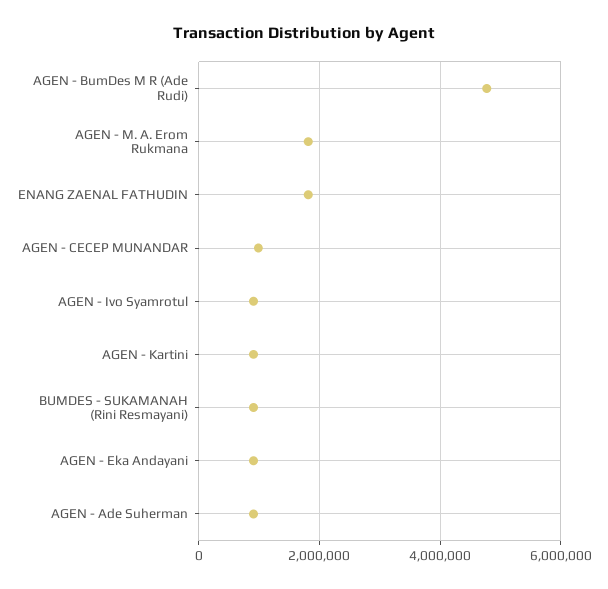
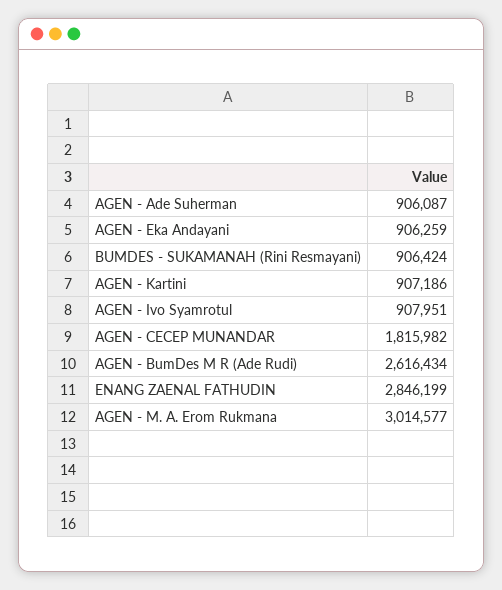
  {
-   "AGEN - BumDes M R (Ade Rudi)": 4800000,
+   "AGEN - BumDes M R (Ade Rudi)": 2616434,
-   "AGEN - M. A. Erom Rukmana": 1800000,
+   "AGEN - M. A. Erom Rukmana": 3014577,
-   "ENANG ZAENAL FATHUDIN": 1800000,
+   "ENANG ZAENAL FATHUDIN": 2846199,
-   "AGEN - CECEP MUNANDAR": 1000000,
+   "AGEN - CECEP MUNANDAR": 1815982,
    "AGEN - Ivo Syamrotul": 907951,
    "AGEN - Kartini": 907186,
    "BUMDES - SUKAMANAH (Rini Resmayani)": 906424,
    "AGEN - Eka Andayani": 906259,
    "AGEN - Ade Suherman": 906087
  }

